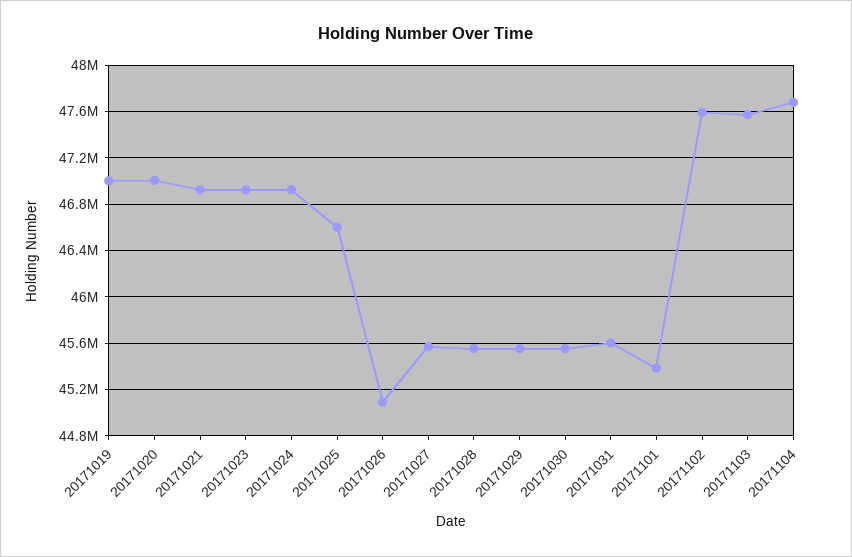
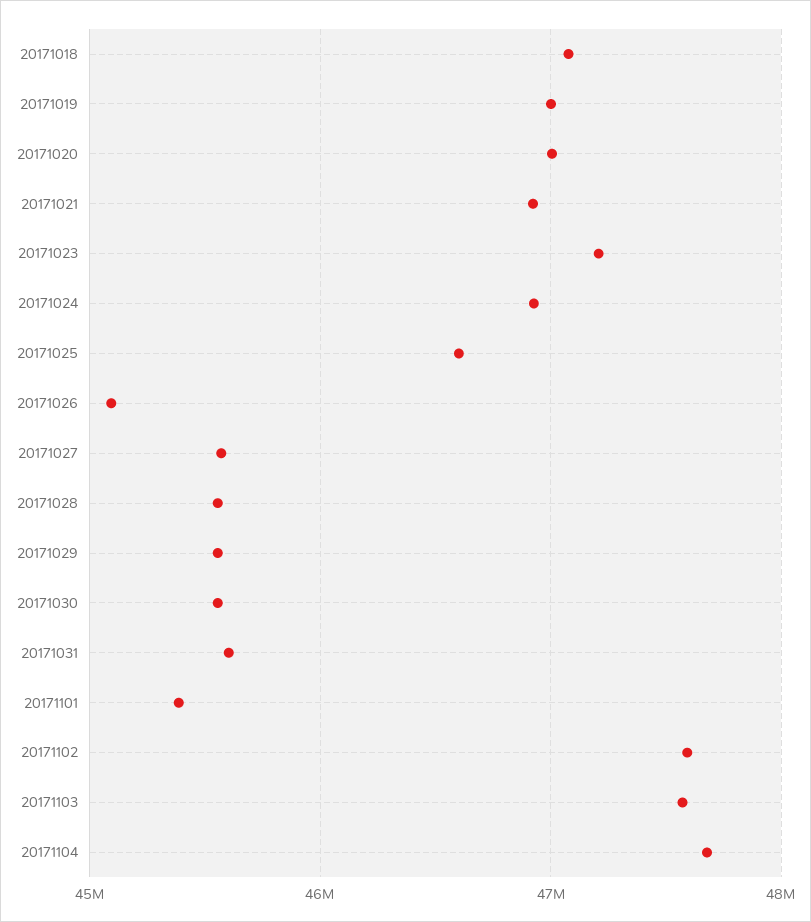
  {
    "20171019": 47000000,
    "20171020": 47000000,
    "20171021": 46900000,
-   "20171023": 46900000,
+   "20171023": 47200000,
    "20171024": 46900000,
    "20171025": 46600000,
    "20171026": 45100000,
    "20171027": 45600000,
    "20171028": 45600000,
    "20171029": 45600000,
    "20171030": 45600000,
    "20171031": 45600000,
    "20171101": 45400000,
    "20171102": 47600000,
    "20171103": 47600000,
-   "20171104": 47700000
+   "20171104": 47700000,
+   "20171018": 47100000
  }

